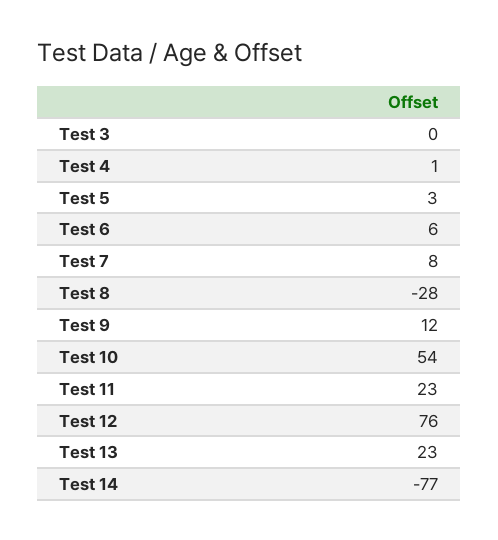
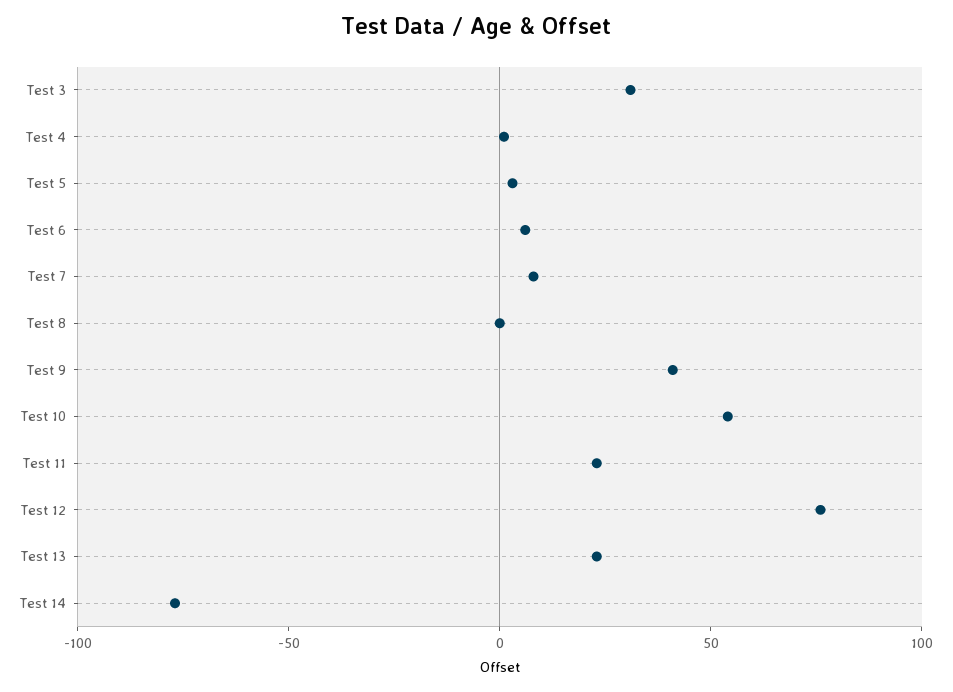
  {
-   "Test 3": 0,
+   "Test 3": 30,
    "Test 4": 1,
    "Test 5": 3,
    "Test 6": 6,
    "Test 7": 8,
-   "Test 8": -28,
+   "Test 8": 0,
-   "Test 9": 12,
+   "Test 9": 40,
    "Test 10": 54,
    "Test 11": 23,
    "Test 12": 76,
    "Test 13": 23,
    "Test 14": -77
  }

